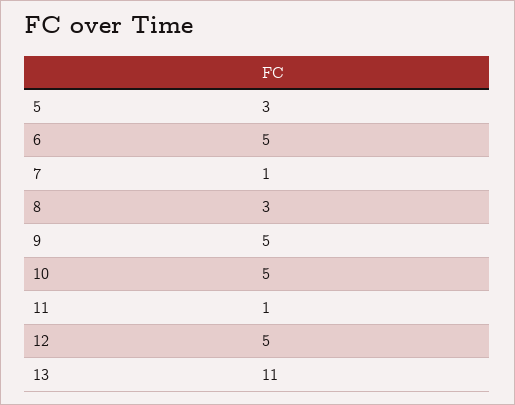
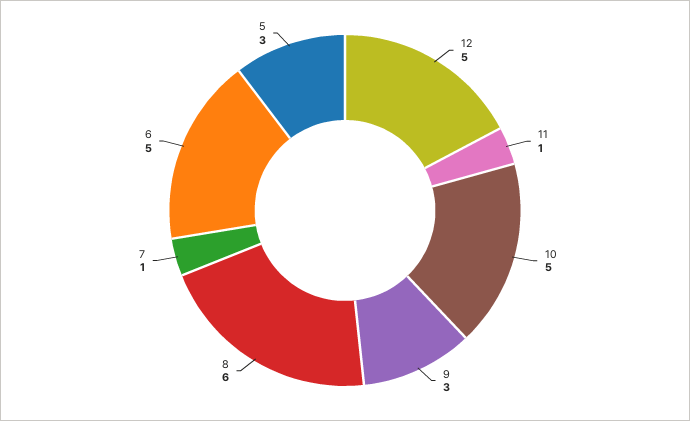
  {
    "5": 3,
    "6": 5,
    "7": 1,
-   "8": 3,
+   "8": 6,
-   "9": 5,
+   "9": 3,
    "10": 5,
    "11": 1,
-   "12": 5,
+   "12": 5
-   "13": 11
  }

